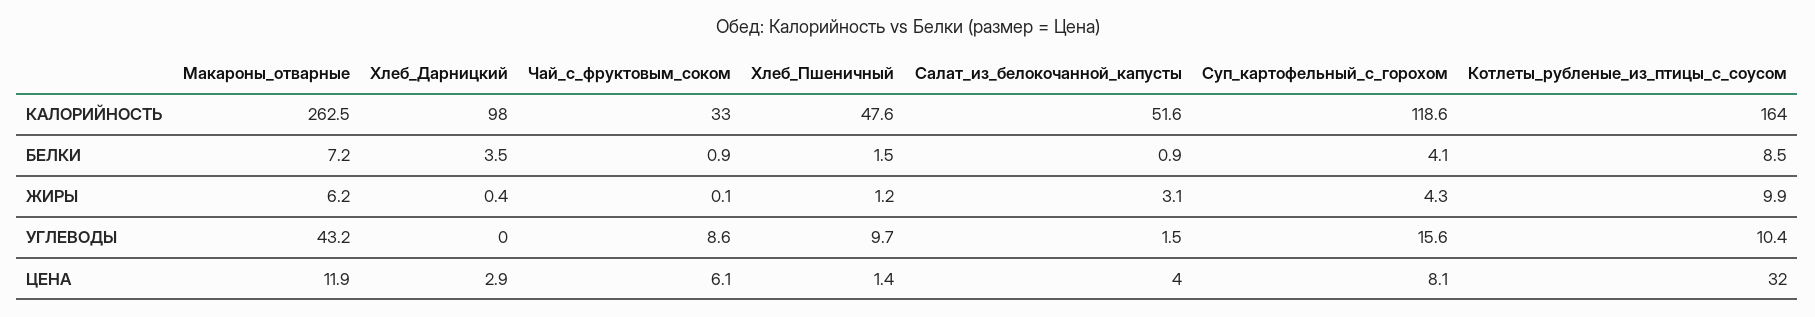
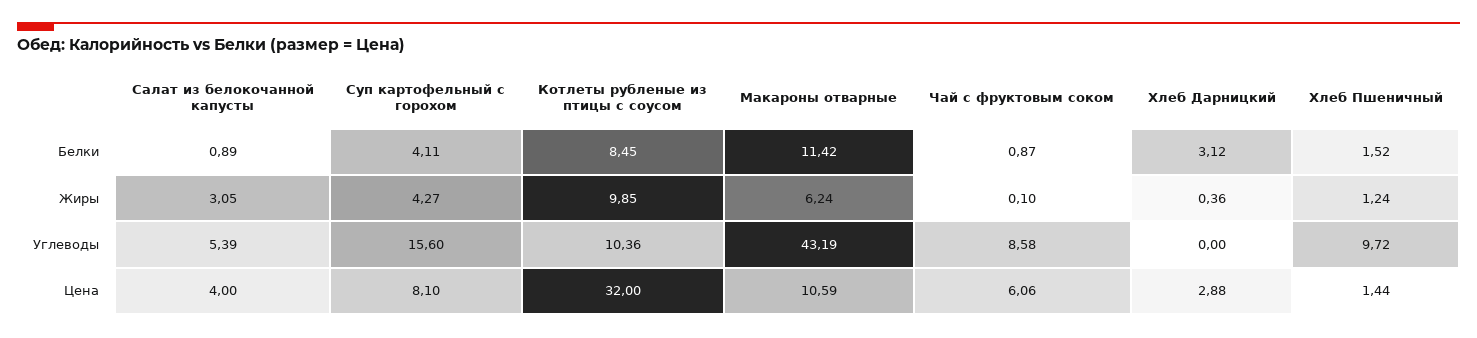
  {
    "Макароны_отварные": {
-     "КАЛОРИЙНОСТЬ": 262.5,
-     "БЕЛКИ": 7.2,
+     "БЕЛКИ": 11.42,
      "ЖИРЫ": 6.24,
      "УГЛЕВОДЫ": 43.19,
-     "ЦЕНА": 11.9
+     "ЦЕНА": 10.59
    },
    "Хлеб_Дарницкий": {
-     "КАЛОРИЙНОСТЬ": 98,
-     "БЕЛКИ": 3.5,
+     "БЕЛКИ": 3.12,
      "ЖИРЫ": 0.36,
      "УГЛЕВОДЫ": 0,
      "ЦЕНА": 2.88
    },
    "Чай_с_фруктовым_соком": {
-     "КАЛОРИЙНОСТЬ": 33,
      "БЕЛКИ": 0.87,
      "ЖИРЫ": 0.1,
      "УГЛЕВОДЫ": 8.58,
      "ЦЕНА": 6.06
    },
    "Хлеб_Пшеничный": {
-     "КАЛОРИЙНОСТЬ": 47.6,
      "БЕЛКИ": 1.52,
      "ЖИРЫ": 1.24,
      "УГЛЕВОДЫ": 9.72,
      "ЦЕНА": 1.44
    },
    "Салат_из_белокочанной_капусты": {
-     "КАЛОРИЙНОСТЬ": 51.6,
      "БЕЛКИ": 0.89,
      "ЖИРЫ": 3.05,
-     "УГЛЕВОДЫ": 1.5,
+     "УГЛЕВОДЫ": 5.39,
      "ЦЕНА": 4
    },
    "Суп_картофельный_с_горохом": {
-     "КАЛОРИЙНОСТЬ": 118.6,
      "БЕЛКИ": 4.11,
      "ЖИРЫ": 4.27,
      "УГЛЕВОДЫ": 15.6,
      "ЦЕНА": 8.1
    },
    "Котлеты_рубленые_из_птицы_с_соусом": {
-     "КАЛОРИЙНОСТЬ": 164,
      "БЕЛКИ": 8.45,
      "ЖИРЫ": 9.85,
      "УГЛЕВОДЫ": 10.36,
      "ЦЕНА": 32
    }
  }

